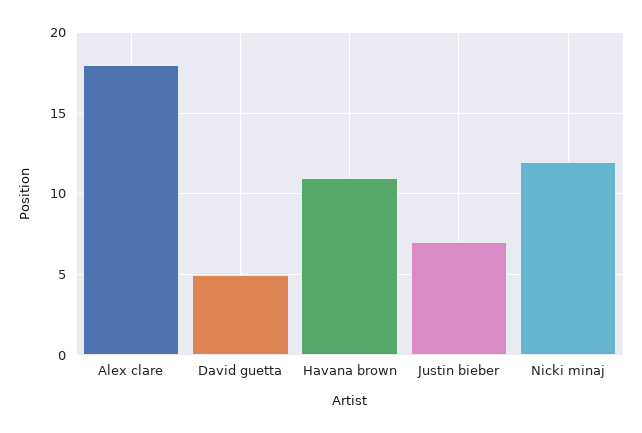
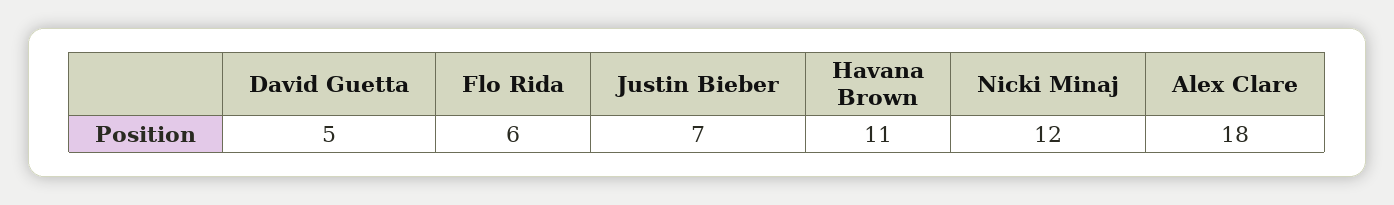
  {
    "Alex clare": 18,
    "David guetta": 5,
    "Havana brown": 11,
    "Justin bieber": 7,
-   "Nicki minaj": 12
+   "Nicki minaj": 12,
+   "Flo Rida": 6
  }

